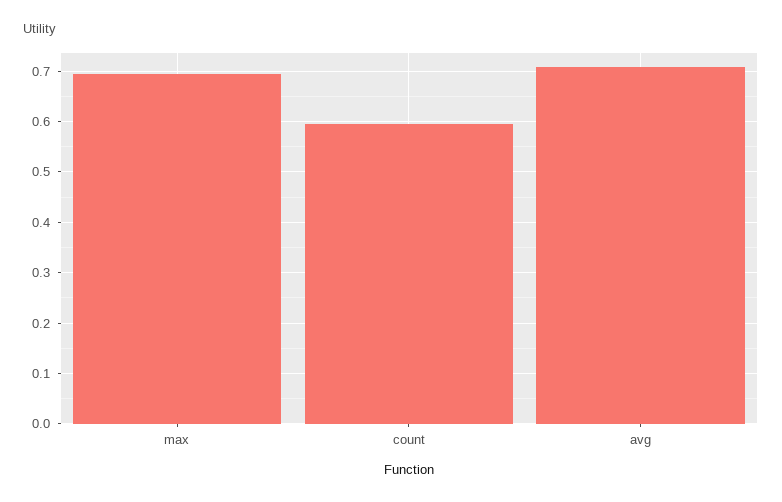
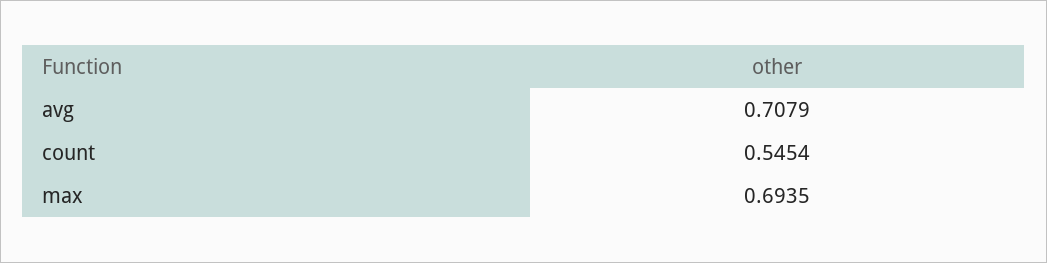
  {
    "max": 0.6935,
-   "count": 0.6,
+   "count": 0.5454,
    "avg": 0.7079
  }

